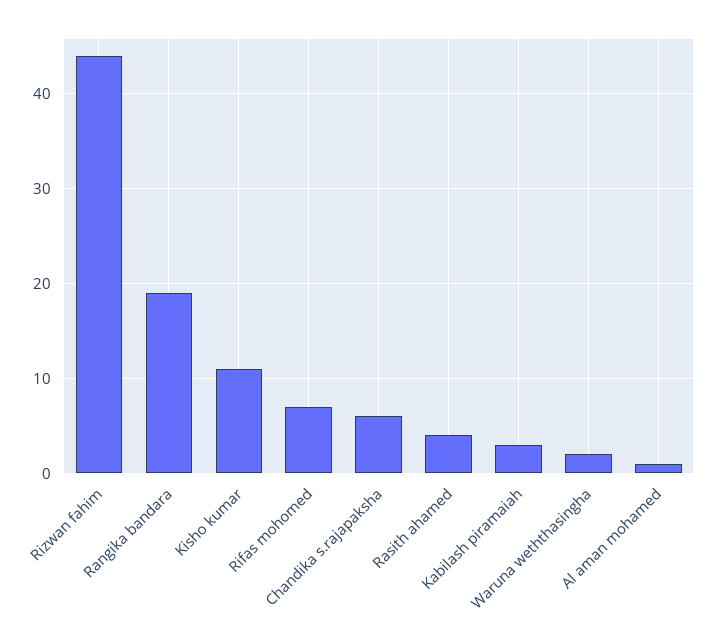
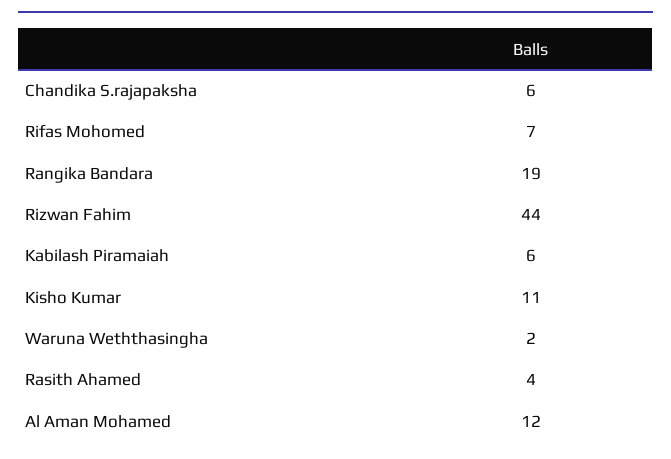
  {
    "Rizwan fahim": 44,
    "Rangika bandara": 19,
    "Kisho kumar": 11,
    "Rifas mohomed": 7,
    "Chandika s.rajapaksha": 6,
    "Rasith ahamed": 4,
-   "Kabilash piramaiah": 3,
+   "Kabilash piramaiah": 6,
    "Waruna weththasingha": 2,
-   "Al aman mohamed": 1
+   "Al aman mohamed": 12
  }

